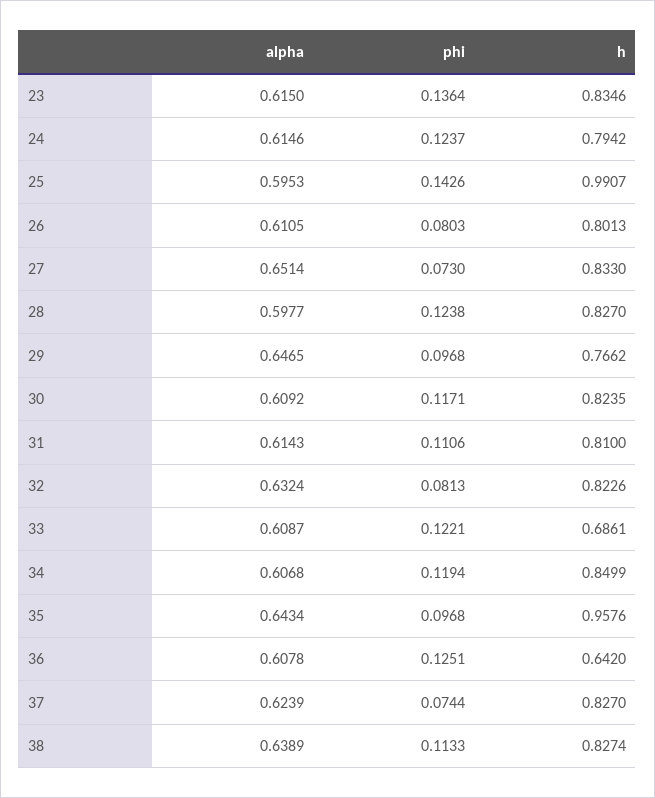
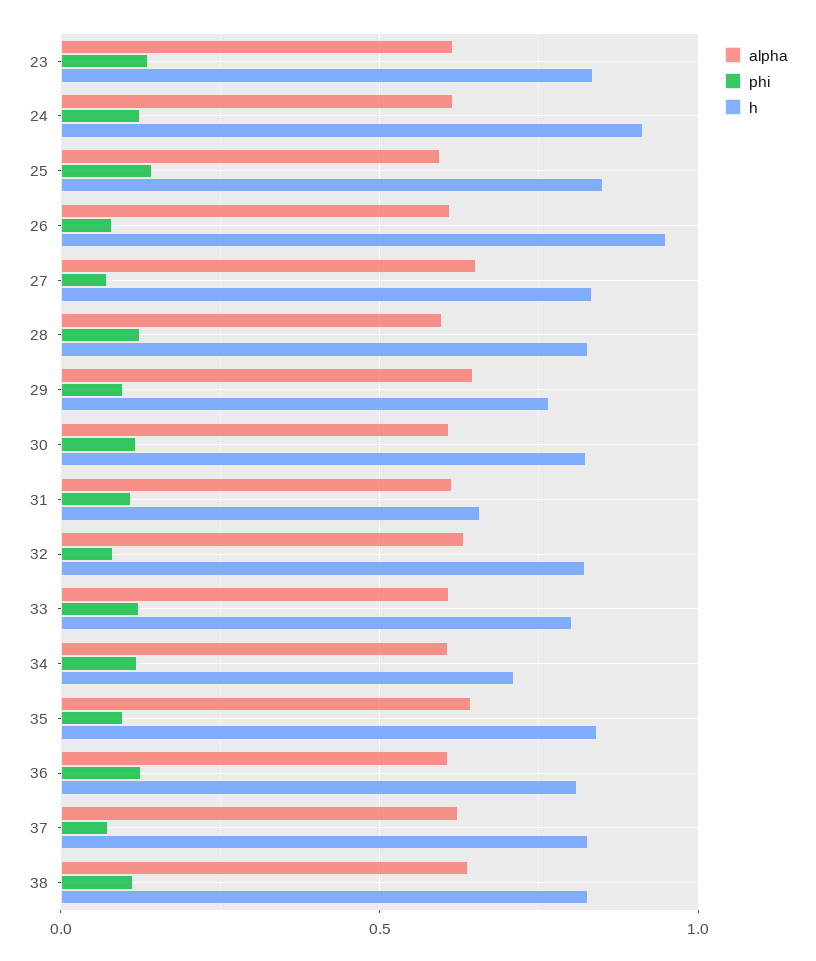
  {
    "alpha": {
      "23": 0.615,
      "24": 0.6146,
      "25": 0.5953,
      "26": 0.6105,
      "27": 0.6514,
      "28": 0.5977,
      "29": 0.6465,
      "30": 0.6092,
      "31": 0.6143,
      "32": 0.6324,
      "33": 0.6087,
      "34": 0.6068,
      "35": 0.6434,
      "36": 0.6078,
      "37": 0.6239,
      "38": 0.6389
    },
    "phi": {
      "23": 0.1364,
      "24": 0.1237,
      "25": 0.1426,
      "26": 0.0803,
      "27": 0.073,
      "28": 0.1238,
      "29": 0.0968,
      "30": 0.1171,
      "31": 0.1106,
      "32": 0.0813,
      "33": 0.1221,
      "34": 0.1194,
      "35": 0.0968,
      "36": 0.1251,
      "37": 0.0744,
      "38": 0.1133
    },
    "h": {
      "23": 0.8346,
-     "24": 0.7942,
+     "24": 0.9,
-     "25": 0.9907,
+     "25": 0.85,
-     "26": 0.8013,
+     "26": 0.95,
      "27": 0.833,
      "28": 0.827,
      "29": 0.7662,
      "30": 0.8235,
-     "31": 0.81,
+     "31": 0.65,
      "32": 0.8226,
-     "33": 0.6861,
+     "33": 0.8,
-     "34": 0.8499,
+     "34": 0.7,
-     "35": 0.9576,
+     "35": 0.85,
-     "36": 0.642,
+     "36": 0.8,
      "37": 0.827,
      "38": 0.8274
    }
  }

